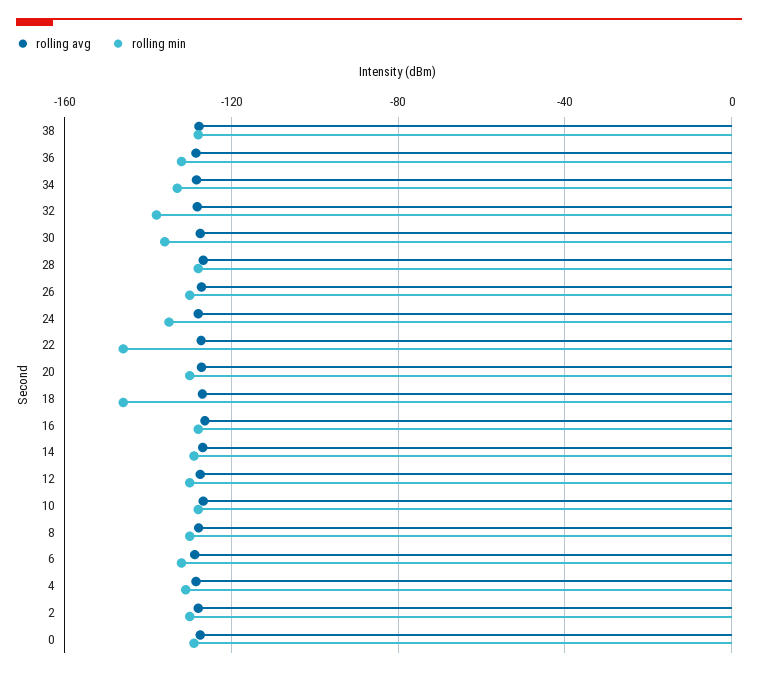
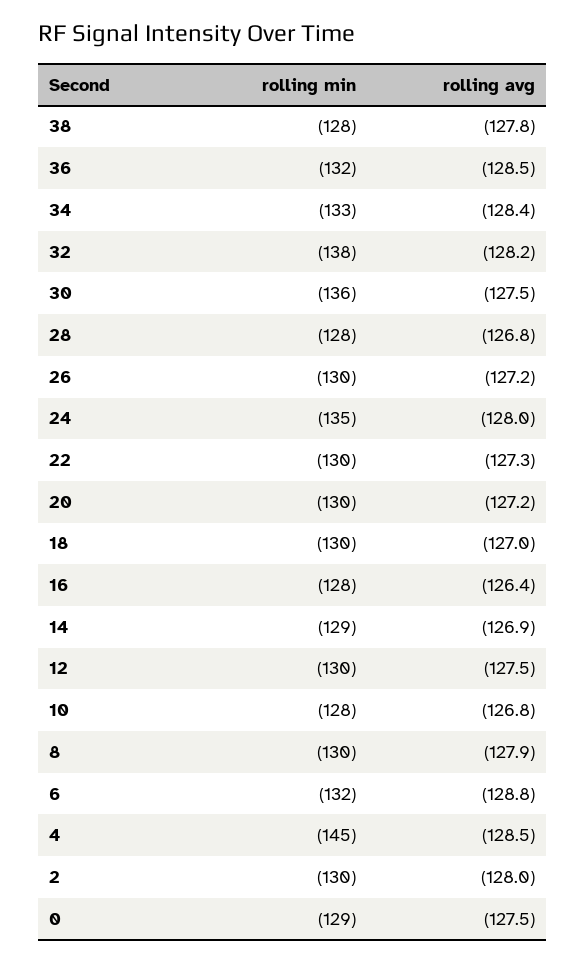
  {
    "rolling avg": {
      "38": -127.8,
      "36": -128.5,
      "34": -128.4,
      "32": -128.2,
      "30": -127.5,
      "28": -126.8,
      "26": -127.2,
      "24": -128,
      "22": -127.3,
      "20": -127.2,
      "18": -127,
      "16": -126.4,
      "14": -126.9,
      "12": -127.5,
      "10": -126.8,
      "8": -127.9,
      "6": -128.8,
      "4": -128.5,
      "2": -128,
      "0": -127.5
    },
    "rolling min": {
      "38": -128,
      "36": -132,
      "34": -133,
      "32": -138,
      "30": -136,
      "28": -128,
      "26": -130,
      "24": -135,
-     "22": -145,
+     "22": -130,
      "20": -130,
-     "18": -145,
+     "18": -130,
      "16": -128,
      "14": -129,
      "12": -130,
      "10": -128,
      "8": -130,
      "6": -132,
-     "4": -130,
+     "4": -145,
      "2": -130,
      "0": -129
    }
  }

